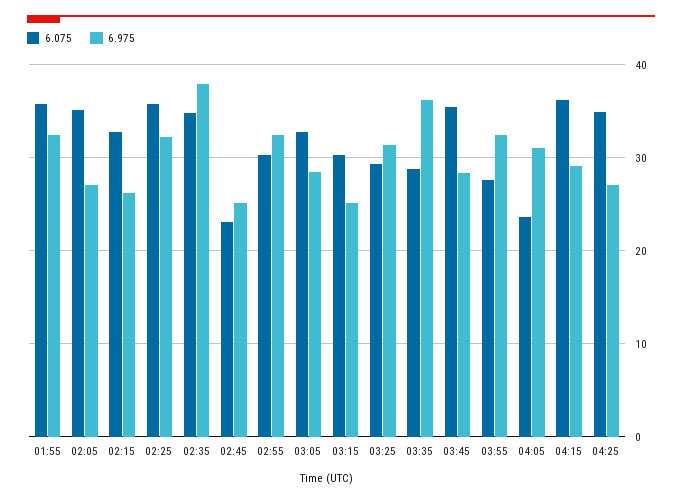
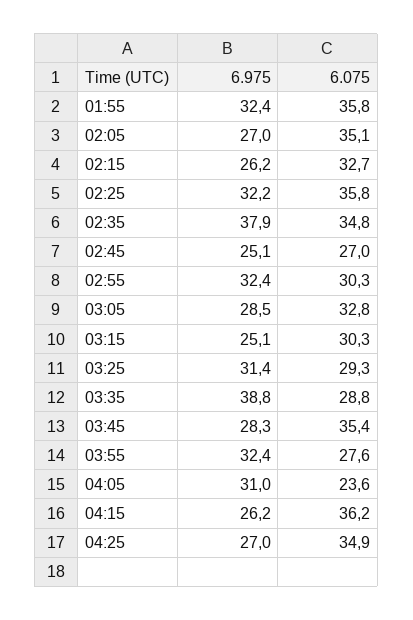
  {
    "6.075": {
      "01:55": 35.8,
      "02:05": 35.1,
      "02:15": 32.7,
      "02:25": 35.8,
      "02:35": 34.8,
-     "02:45": 23,
+     "02:45": 27,
      "02:55": 30.3,
      "03:05": 32.8,
      "03:15": 30.3,
      "03:25": 29.3,
      "03:35": 28.8,
      "03:45": 35.4,
      "03:55": 27.6,
      "04:05": 23.6,
      "04:15": 36.2,
      "04:25": 34.9
    },
    "6.975": {
      "01:55": 32.4,
      "02:05": 27,
      "02:15": 26.2,
      "02:25": 32.2,
      "02:35": 37.9,
      "02:45": 25.1,
      "02:55": 32.4,
      "03:05": 28.5,
      "03:15": 25.1,
      "03:25": 31.4,
-     "03:35": 36,
+     "03:35": 38.8,
      "03:45": 28.3,
      "03:55": 32.4,
      "04:05": 31,
-     "04:15": 29,
+     "04:15": 26.2,
      "04:25": 27
    }
  }

